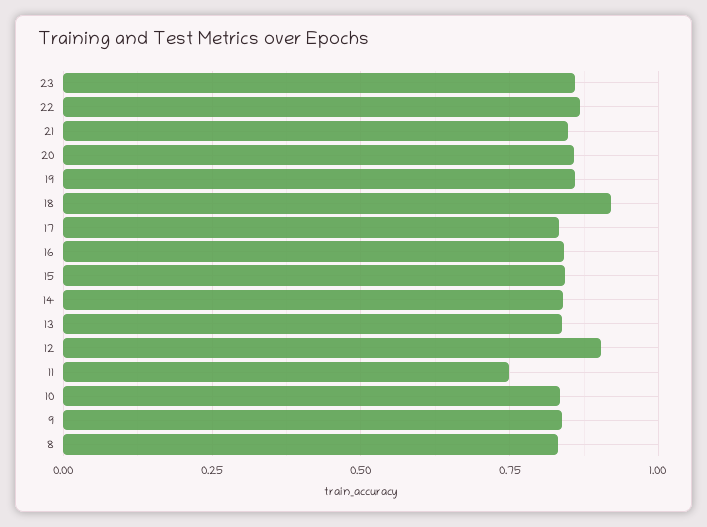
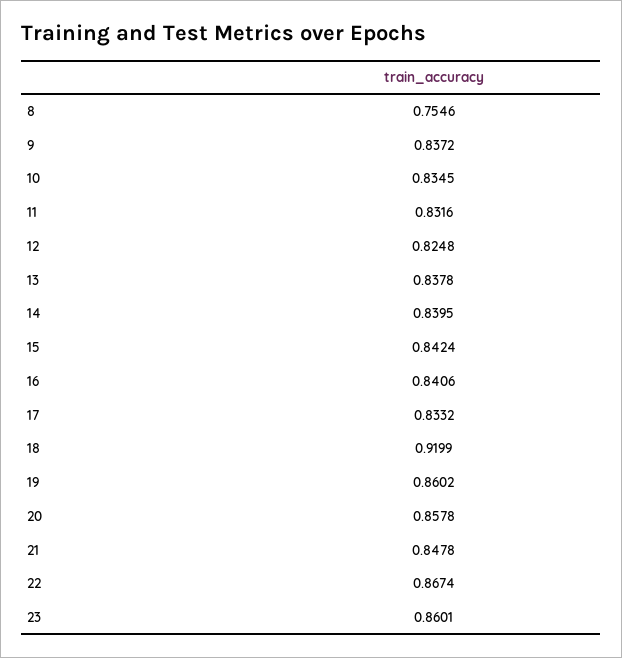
  {
    "23": 0.8601,
    "22": 0.8674,
    "21": 0.8478,
    "20": 0.8578,
    "19": 0.8602,
    "18": 0.9199,
    "17": 0.8332,
    "16": 0.8406,
    "15": 0.8424,
    "14": 0.8395,
    "13": 0.8378,
-   "12": 0.9,
+   "12": 0.8248,
-   "11": 0.75,
+   "11": 0.8316,
    "10": 0.8345,
    "9": 0.8372,
-   "8": 0.825
+   "8": 0.7546
  }

